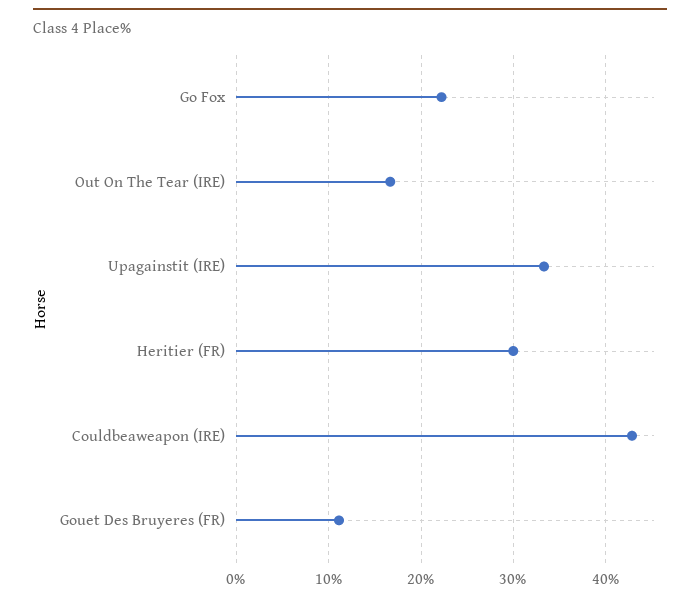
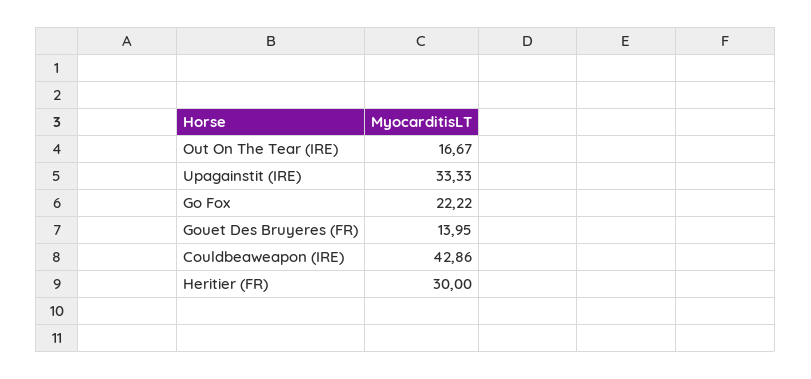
  {
    "Go Fox": 22.22,
    "Out On The Tear (IRE)": 16.67,
    "Upagainstit (IRE)": 33.33,
    "Heritier (FR)": 30,
    "Couldbeaweapon (IRE)": 42.86,
-   "Gouet Des Bruyeres (FR)": 11
+   "Gouet Des Bruyeres (FR)": 13.95
  }

